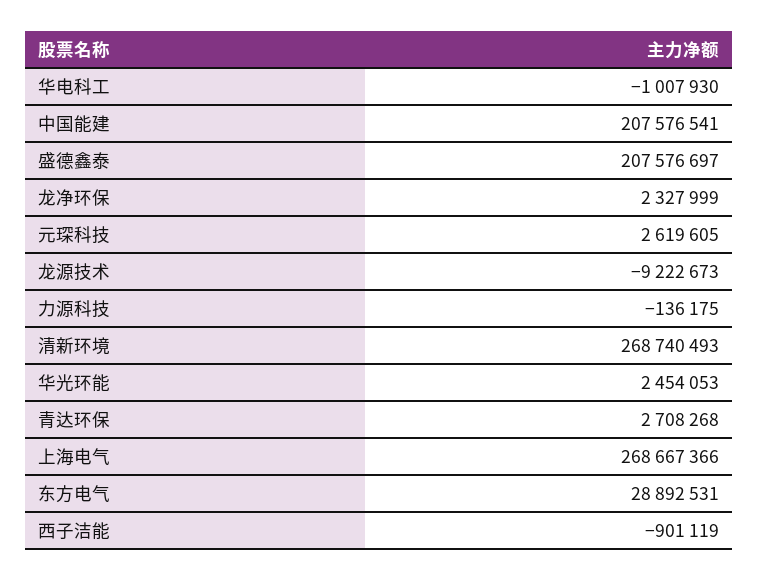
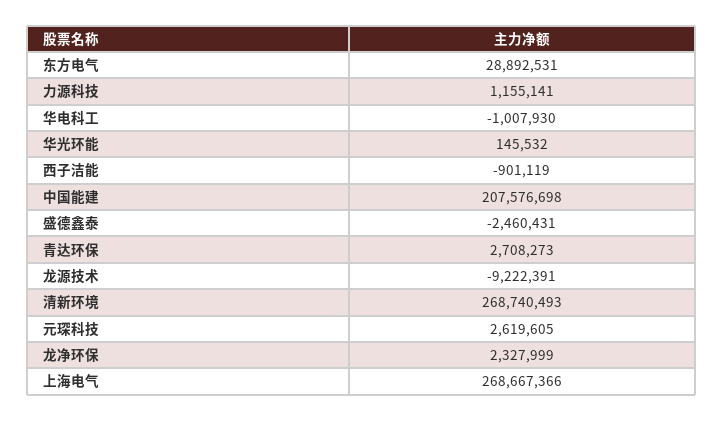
  {
    "华电科工": -1007930,
-   "中国能建": 207576541,
+   "中国能建": 207576698,
-   "盛德鑫泰": 207576697,
+   "盛德鑫泰": -2460431,
    "龙净环保": 2327999,
    "元琛科技": 2619605,
-   "龙源技术": -9222673,
+   "龙源技术": -9222391,
-   "力源科技": -136175,
+   "力源科技": 1155141,
    "清新环境": 268740493,
-   "华光环能": 2454053,
+   "华光环能": 145532,
-   "青达环保": 2708268,
+   "青达环保": 2708273,
    "上海电气": 268667366,
    "东方电气": 28892531,
    "西子洁能": -901119
  }

